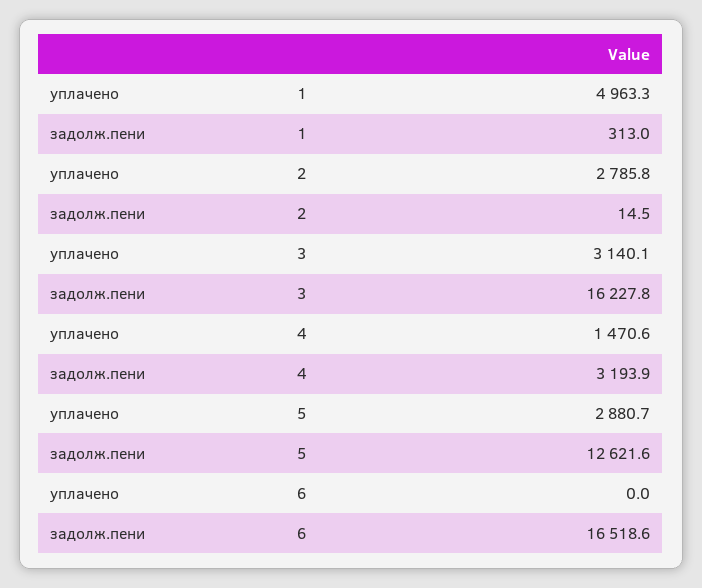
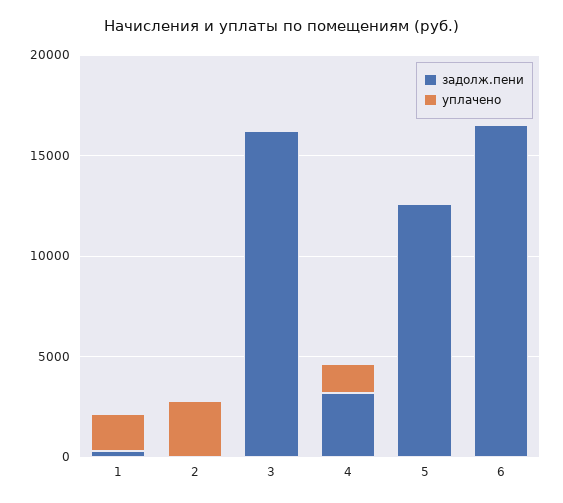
  {
    "уплачено": {
-     "1": 4963.3,
+     "1": 2000,
      "2": 2785.8,
-     "3": 3140.1,
+     "3": 0,
      "4": 1470.6,
-     "5": 2880.7,
+     "5": 0,
      "6": 0
    },
    "задолж.пени": {
      "1": 313,
      "2": 14.5,
      "3": 16227.8,
      "4": 3193.9,
      "5": 12621.6,
      "6": 16518.6
    }
  }

